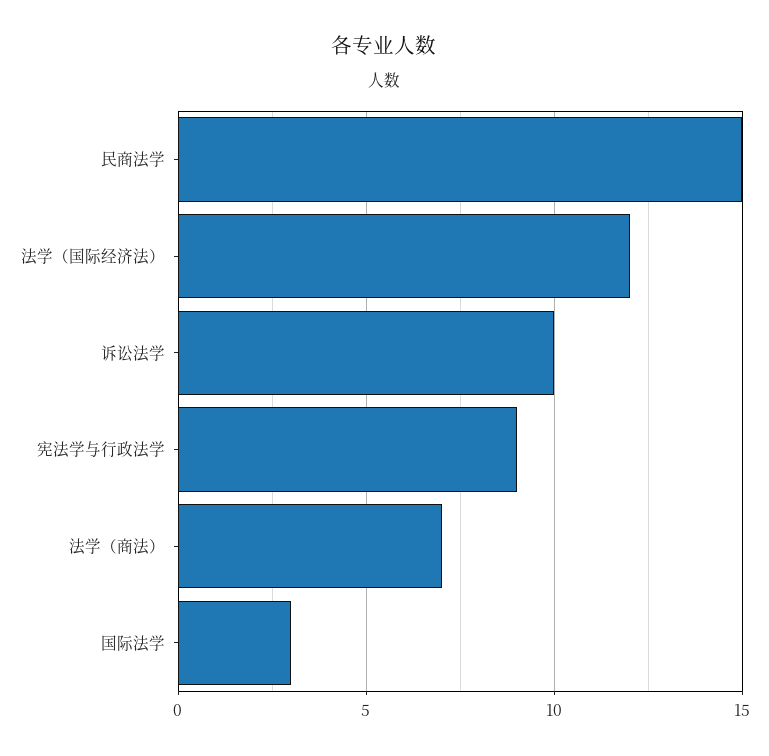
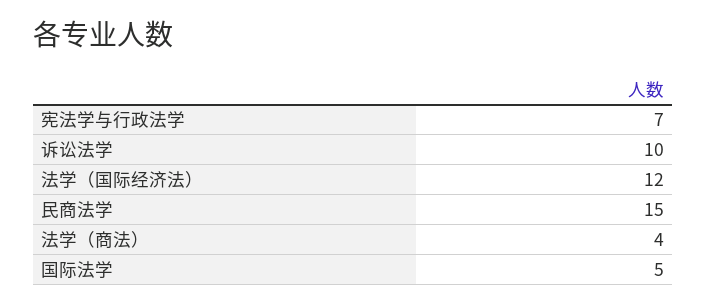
  {
    "民商法学": 15,
    "法学（国际经济法）": 12,
    "诉讼法学": 10,
-   "宪法学与行政法学": 9,
+   "宪法学与行政法学": 7,
-   "法学（商法）": 7,
+   "法学（商法）": 4,
-   "国际法学": 3
+   "国际法学": 5
  }

